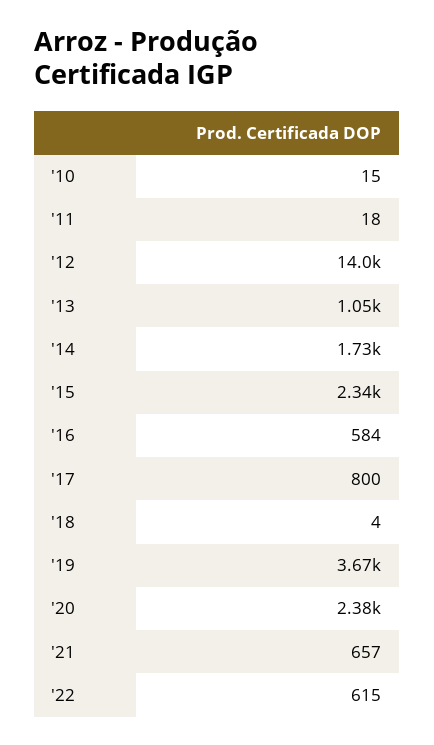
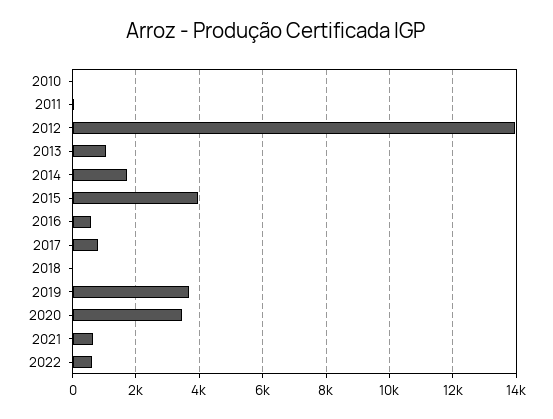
  {
    "'10": 15,
    "'11": 18,
    "'12": 14000,
    "'13": 1050,
    "'14": 1730,
-   "'15": 2340,
+   "'15": 4000,
    "'16": 584,
    "'17": 800,
    "'18": 4,
    "'19": 3670,
-   "'20": 2380,
+   "'20": 3400,
    "'21": 657,
    "'22": 615
  }

